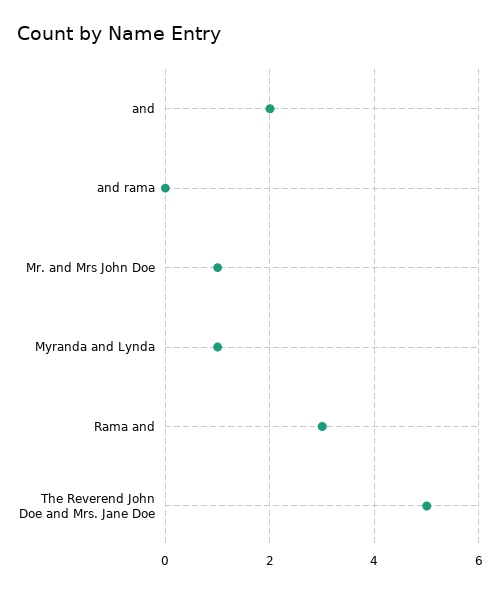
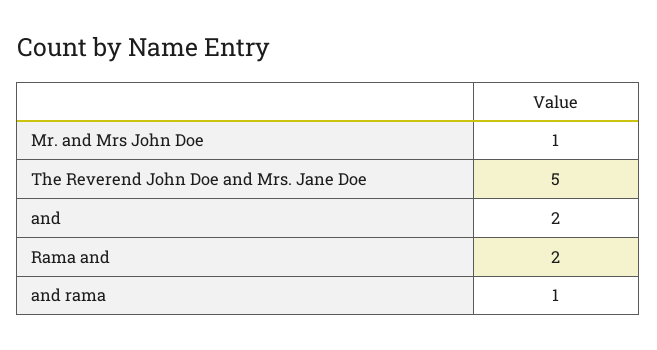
  {
    "and": 2,
-   "and rama": 0,
+   "and rama": 1,
    "Mr. and Mrs John Doe": 1,
-   "Myranda and Lynda": 1,
-   "Rama and": 3,
+   "Rama and": 2,
    "The Reverend John Doe and Mrs. Jane Doe": 5
  }

